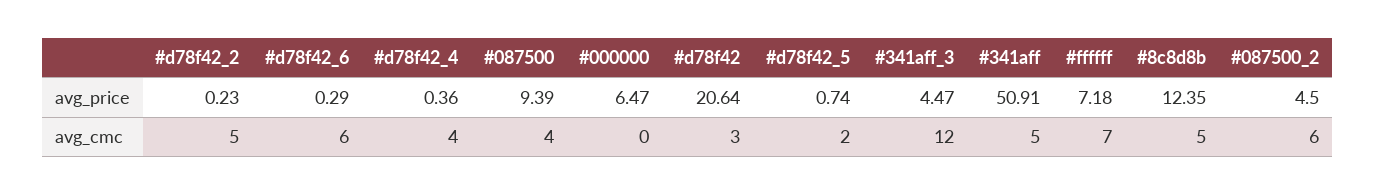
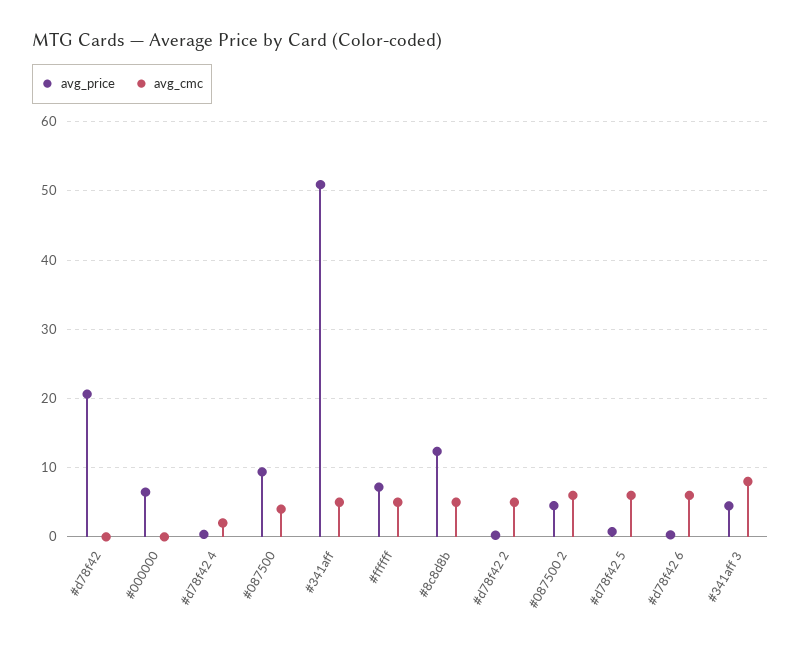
  {
    "avg_price": {
      "#d78f42_2": 0.23,
      "#d78f42_6": 0.29,
      "#d78f42_4": 0.36,
      "#087500": 9.39,
      "#000000": 6.47,
      "#d78f42": 20.64,
      "#d78f42_5": 0.74,
      "#341aff_3": 4.47,
      "#341aff": 50.91,
      "#ffffff": 7.18,
      "#8c8d8b": 12.35,
      "#087500_2": 4.5
    },
    "avg_cmc": {
      "#d78f42_2": 5,
      "#d78f42_6": 6,
-     "#d78f42_4": 4,
+     "#d78f42_4": 2,
      "#087500": 4,
      "#000000": 0,
-     "#d78f42": 3,
+     "#d78f42": 0,
-     "#d78f42_5": 2,
+     "#d78f42_5": 6,
-     "#341aff_3": 12,
+     "#341aff_3": 8,
      "#341aff": 5,
-     "#ffffff": 7,
+     "#ffffff": 5,
      "#8c8d8b": 5,
      "#087500_2": 6
    }
  }

